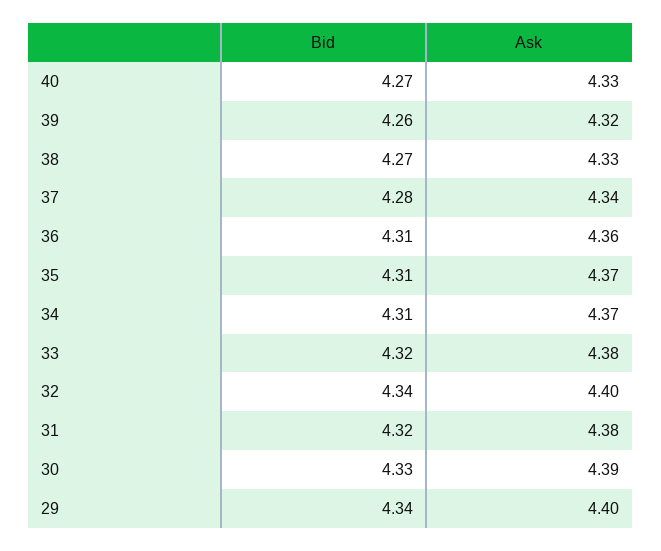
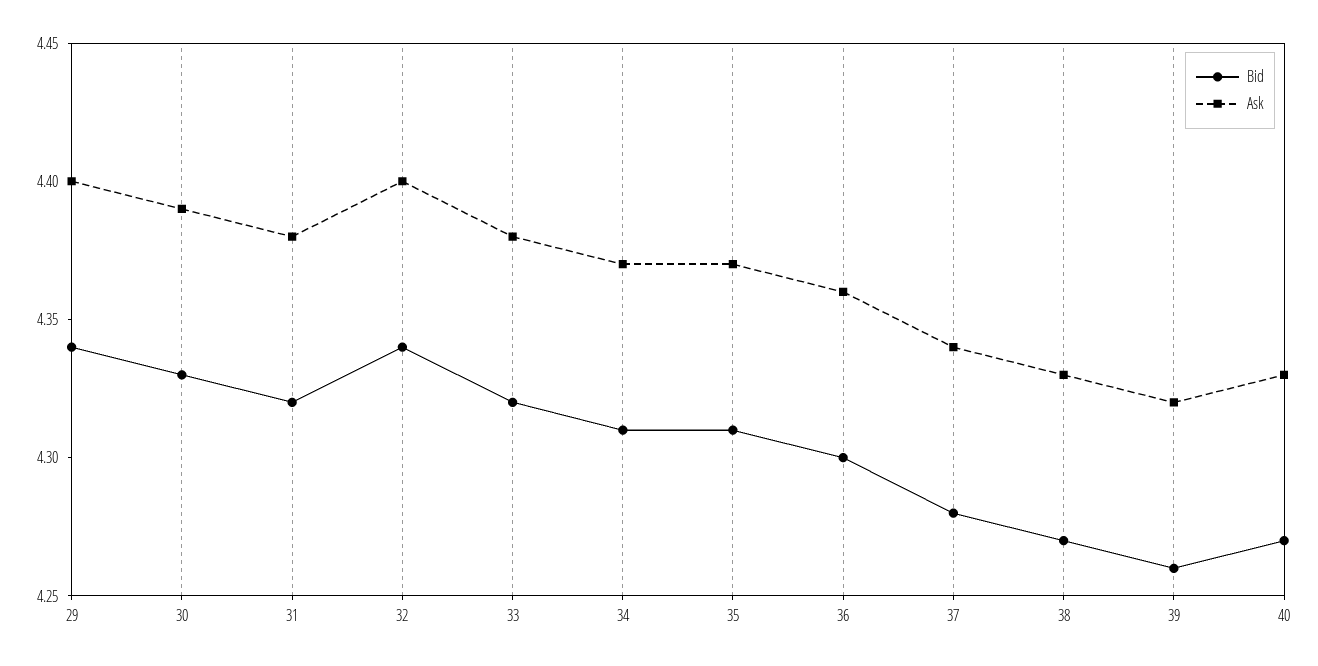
  {
    "Bid": {
      "40": 4.27,
      "39": 4.26,
      "38": 4.27,
      "37": 4.28,
-     "36": 4.31,
+     "36": 4.3,
      "35": 4.31,
      "34": 4.31,
      "33": 4.32,
      "32": 4.34,
      "31": 4.32,
      "30": 4.33,
      "29": 4.34
    },
    "Ask": {
      "40": 4.33,
      "39": 4.32,
      "38": 4.33,
      "37": 4.34,
      "36": 4.36,
      "35": 4.37,
      "34": 4.37,
      "33": 4.38,
      "32": 4.4,
      "31": 4.38,
      "30": 4.39,
      "29": 4.4
    }
  }

